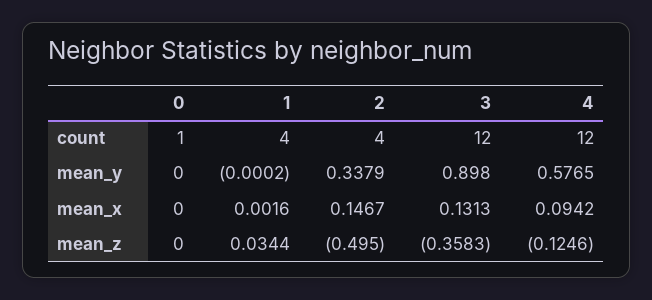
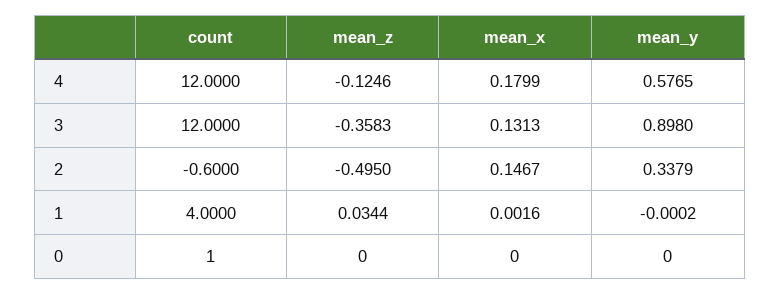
  {
    "0": {
      "count": 1,
      "mean_y": 0,
      "mean_x": 0,
      "mean_z": 0
    },
    "1": {
      "count": 4,
      "mean_y": -0.0002,
      "mean_x": 0.0016,
      "mean_z": 0.0344
    },
    "2": {
-     "count": 4,
+     "count": -0.6,
      "mean_y": 0.3379,
      "mean_x": 0.1467,
      "mean_z": -0.495
    },
    "3": {
      "count": 12,
      "mean_y": 0.898,
      "mean_x": 0.1313,
      "mean_z": -0.3583
    },
    "4": {
      "count": 12,
      "mean_y": 0.5765,
-     "mean_x": 0.0942,
+     "mean_x": 0.1799,
      "mean_z": -0.1246
    }
  }

